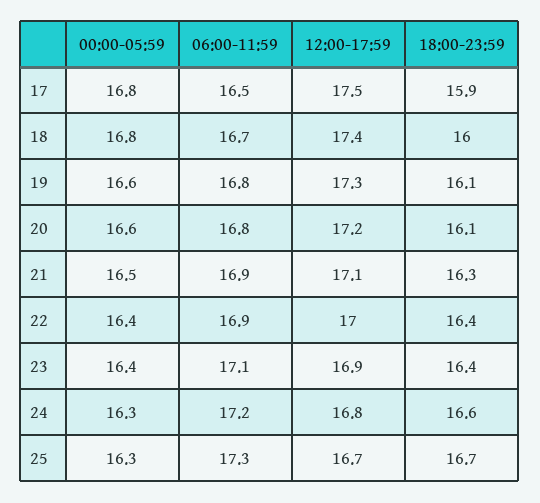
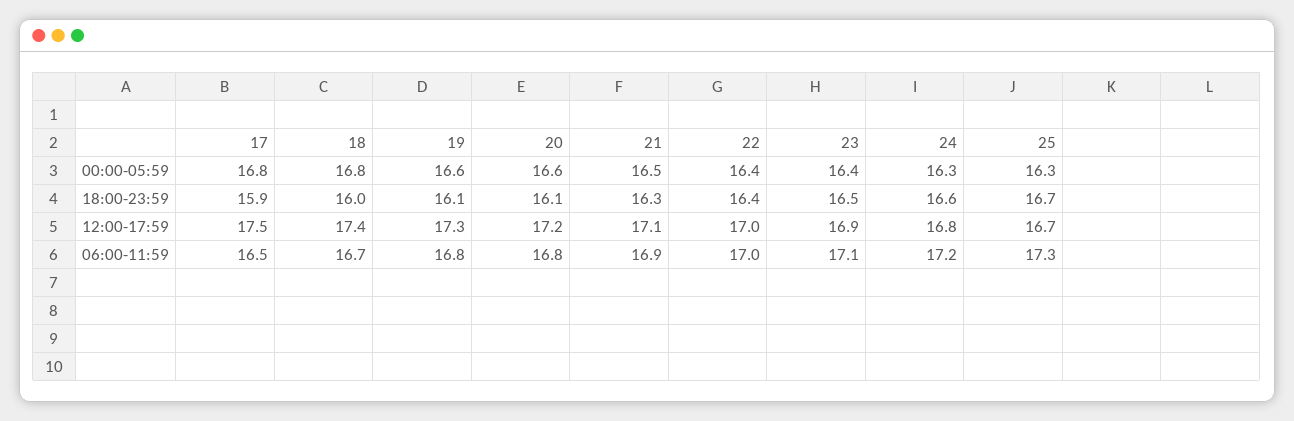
  {
    "00:00-05:59": {
      "17": 16.8,
      "18": 16.8,
      "19": 16.6,
      "20": 16.6,
      "21": 16.5,
      "22": 16.4,
      "23": 16.4,
      "24": 16.3,
      "25": 16.3
    },
    "06:00-11:59": {
      "17": 16.5,
      "18": 16.7,
      "19": 16.8,
      "20": 16.8,
      "21": 16.9,
-     "22": 16.9,
+     "22": 17,
      "23": 17.1,
      "24": 17.2,
      "25": 17.3
    },
    "12:00-17:59": {
      "17": 17.5,
      "18": 17.4,
      "19": 17.3,
      "20": 17.2,
      "21": 17.1,
      "22": 17,
      "23": 16.9,
      "24": 16.8,
      "25": 16.7
    },
    "18:00-23:59": {
      "17": 15.9,
      "18": 16,
      "19": 16.1,
      "20": 16.1,
      "21": 16.3,
      "22": 16.4,
-     "23": 16.4,
+     "23": 16.5,
      "24": 16.6,
      "25": 16.7
    }
  }

